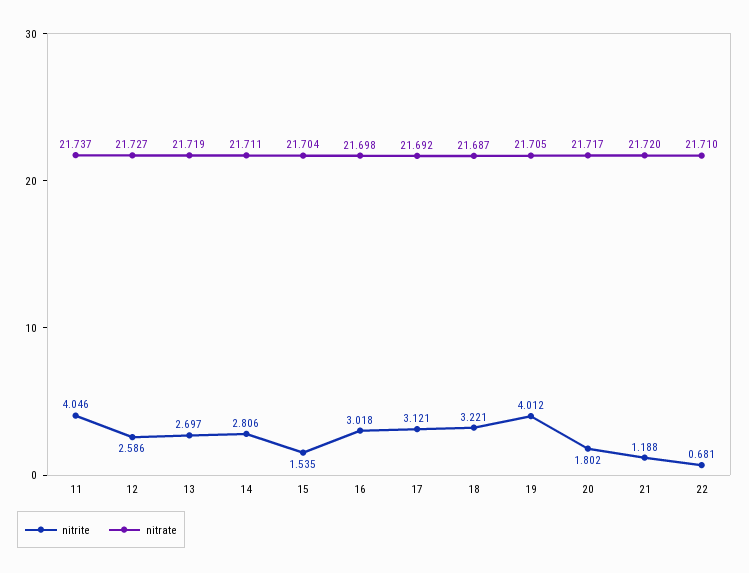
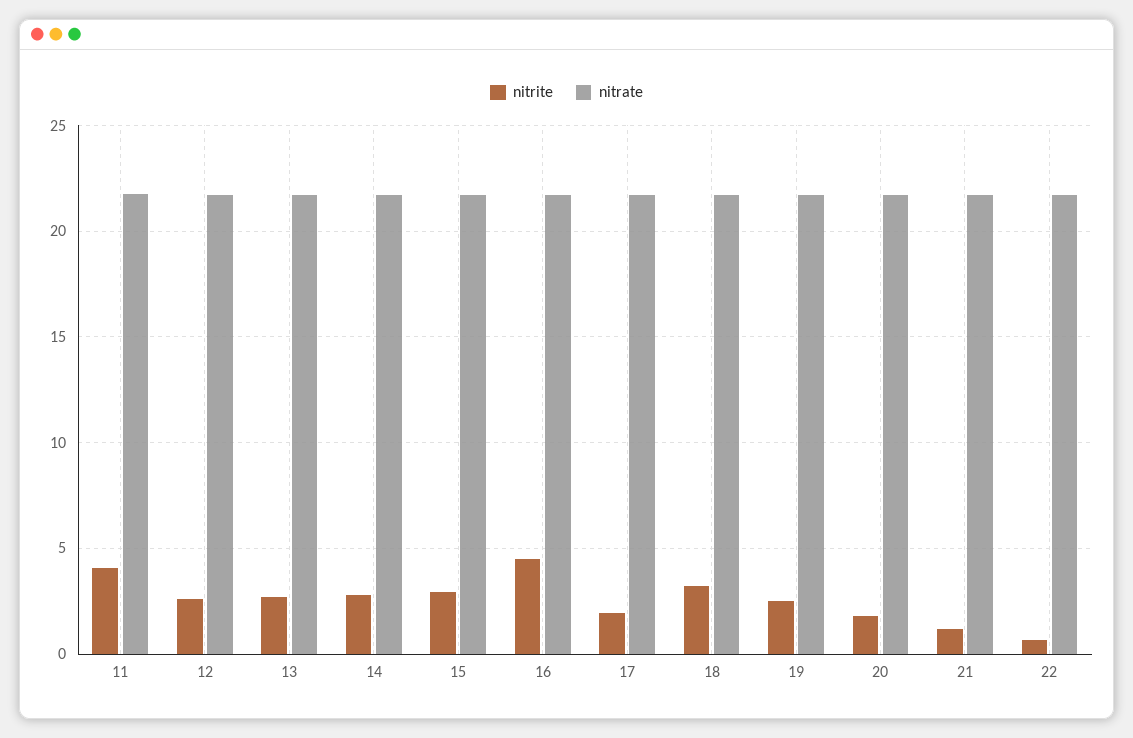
  {
    "nitrite": {
      "11": 4.046,
      "12": 2.586,
      "13": 2.697,
      "14": 2.806,
-     "15": 1.535,
+     "15": 3,
-     "16": 3.018,
+     "16": 4.5,
-     "17": 3.121,
+     "17": 2,
      "18": 3.221,
-     "19": 4.012,
+     "19": 2.5,
      "20": 1.802,
      "21": 1.188,
      "22": 0.681
    },
    "nitrate": {
      "11": 21.737,
      "12": 21.727,
      "13": 21.719,
      "14": 21.711,
      "15": 21.704,
      "16": 21.698,
      "17": 21.692,
      "18": 21.687,
      "19": 21.705,
      "20": 21.717,
      "21": 21.72,
      "22": 21.71
    }
  }

